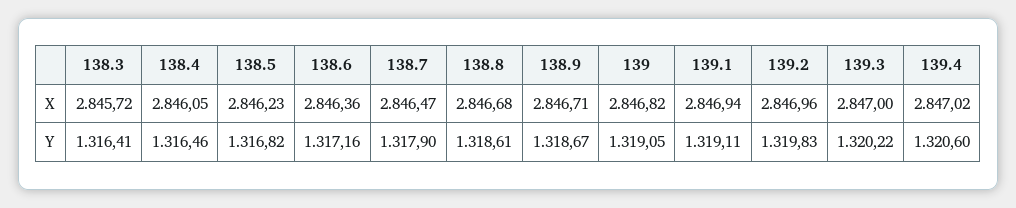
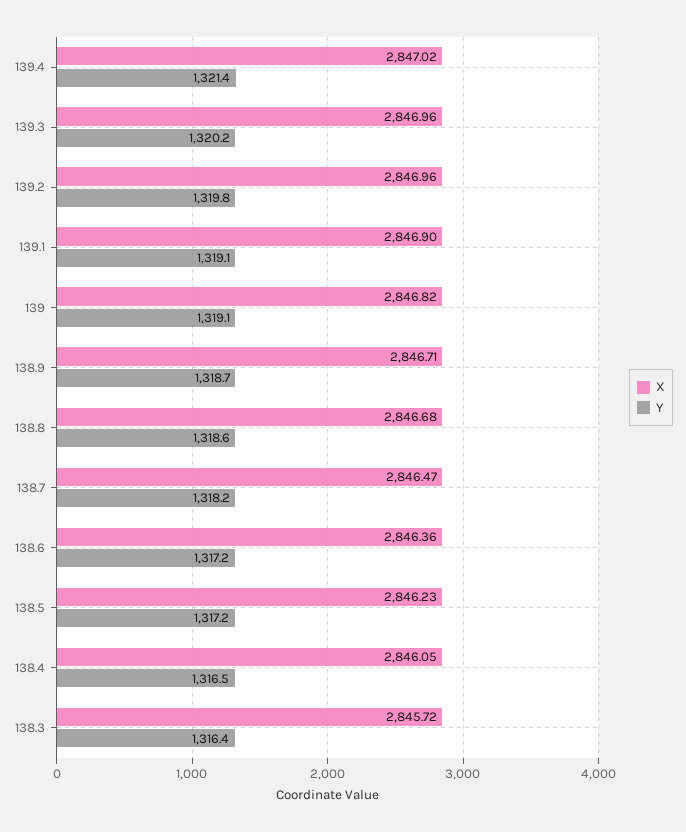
  {
    "X": {
      "138.3": 2845.72,
      "138.4": 2846.05,
      "138.5": 2846.23,
      "138.6": 2846.36,
      "138.7": 2846.47,
      "138.8": 2846.68,
      "138.9": 2846.71,
      "139": 2846.82,
-     "139.1": 2846.94,
+     "139.1": 2846.9,
      "139.2": 2846.96,
-     "139.3": 2847,
+     "139.3": 2846.96,
      "139.4": 2847.02
    },
    "Y": {
      "138.3": 1316.41,
      "138.4": 1316.46,
-     "138.5": 1316.82,
+     "138.5": 1317.2,
      "138.6": 1317.16,
-     "138.7": 1317.9,
+     "138.7": 1318.2,
      "138.8": 1318.61,
      "138.9": 1318.67,
      "139": 1319.05,
      "139.1": 1319.11,
      "139.2": 1319.83,
      "139.3": 1320.22,
-     "139.4": 1320.6
+     "139.4": 1321.4
    }
  }

